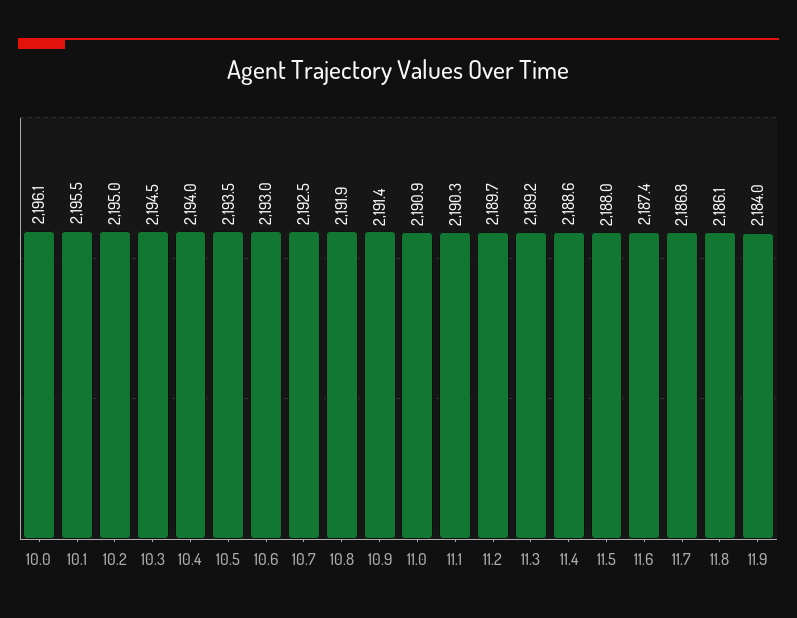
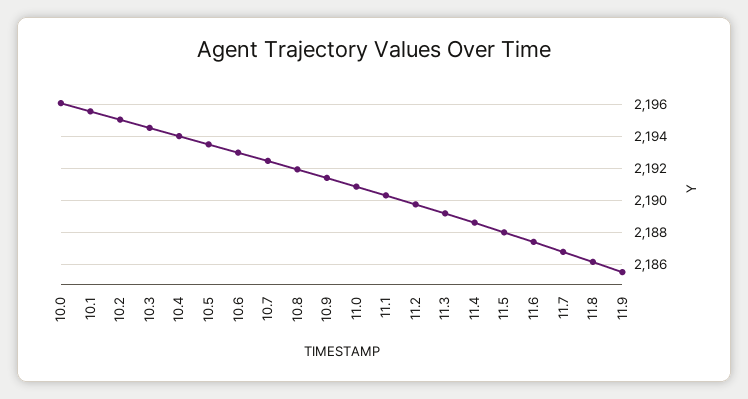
  {
    "10.0": 2196.1,
    "10.1": 2195.5,
    "10.2": 2195,
    "10.3": 2194.5,
    "10.4": 2194,
    "10.5": 2193.5,
    "10.6": 2193,
    "10.7": 2192.5,
    "10.8": 2191.9,
    "10.9": 2191.4,
    "11.0": 2190.9,
    "11.1": 2190.3,
    "11.2": 2189.7,
    "11.3": 2189.2,
    "11.4": 2188.6,
    "11.5": 2188,
    "11.6": 2187.4,
    "11.7": 2186.8,
    "11.8": 2186.1,
-   "11.9": 2184
+   "11.9": 2185.5
  }

